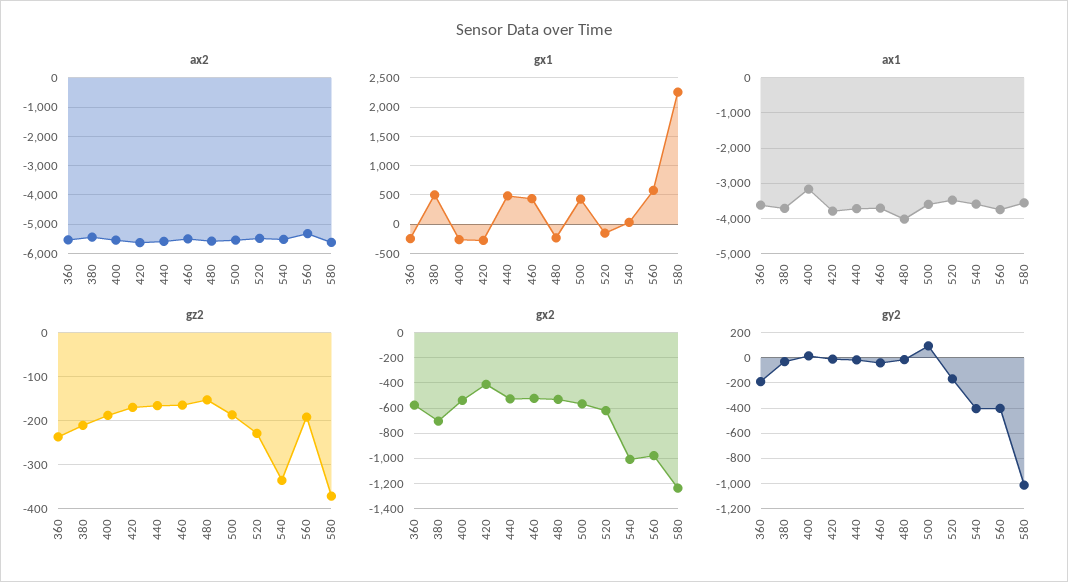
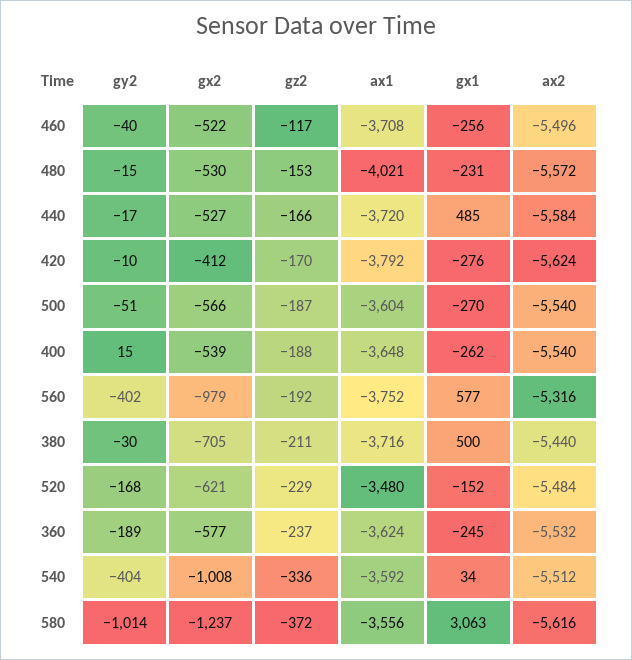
  {
    "ax2": {
      "360": -5532,
      "380": -5440,
      "400": -5540,
      "420": -5624,
      "440": -5584,
      "460": -5496,
      "480": -5572,
      "500": -5540,
      "520": -5484,
      "540": -5512,
      "560": -5316,
      "580": -5616
    },
    "gx1": {
      "360": -245,
      "380": 500,
      "400": -262,
      "420": -276,
      "440": 485,
-     "460": 500,
+     "460": -256,
      "480": -231,
-     "500": 500,
+     "500": -270,
      "520": -152,
      "540": 34,
      "560": 577,
-     "580": 2250
+     "580": 3063
    },
    "ax1": {
      "360": -3624,
      "380": -3716,
-     "400": -3200,
+     "400": -3648,
      "420": -3792,
      "440": -3720,
      "460": -3708,
      "480": -4021,
      "500": -3604,
      "520": -3480,
      "540": -3592,
      "560": -3752,
      "580": -3556
    },
    "gz2": {
      "360": -237,
      "380": -211,
      "400": -188,
      "420": -170,
      "440": -166,
-     "460": -160,
+     "460": -117,
      "480": -153,
      "500": -187,
      "520": -229,
      "540": -336,
      "560": -192,
      "580": -372
    },
    "gx2": {
      "360": -577,
      "380": -705,
      "400": -539,
      "420": -412,
      "440": -527,
      "460": -522,
      "480": -530,
      "500": -566,
      "520": -621,
      "540": -1008,
      "560": -979,
      "580": -1237
    },
    "gy2": {
      "360": -189,
      "380": -30,
      "400": 15,
      "420": -10,
      "440": -17,
      "460": -40,
      "480": -15,
-     "500": 100,
+     "500": -51,
      "520": -168,
      "540": -404,
      "560": -402,
      "580": -1014
    }
  }

